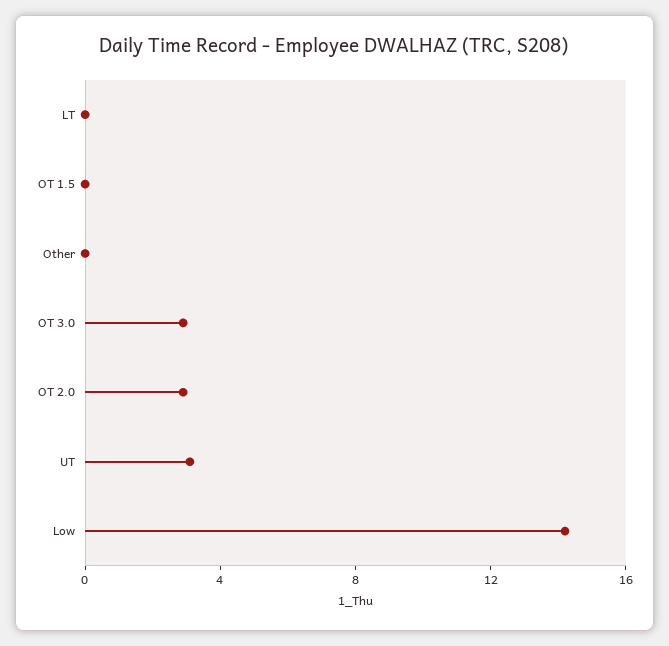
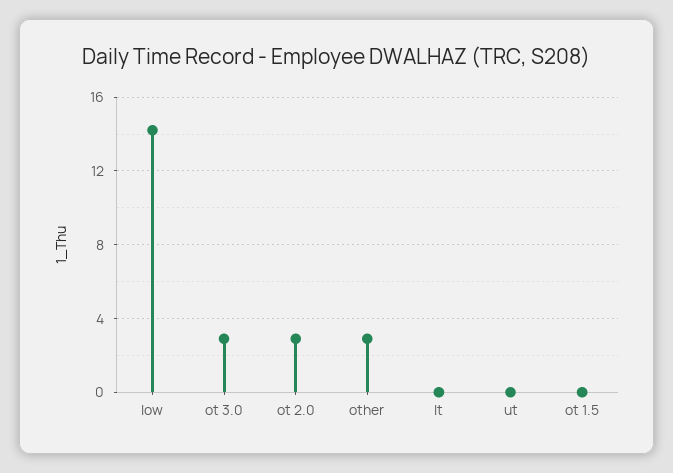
  {
    "LT": 0,
    "OT 1.5": 0,
-   "Other": 0,
+   "Other": 3,
    "OT 3.0": 3,
    "OT 2.0": 3,
-   "UT": 3,
+   "UT": 0,
    "Low": 14
  }

